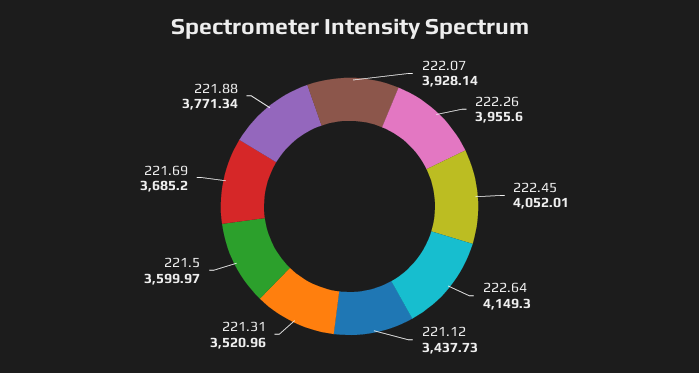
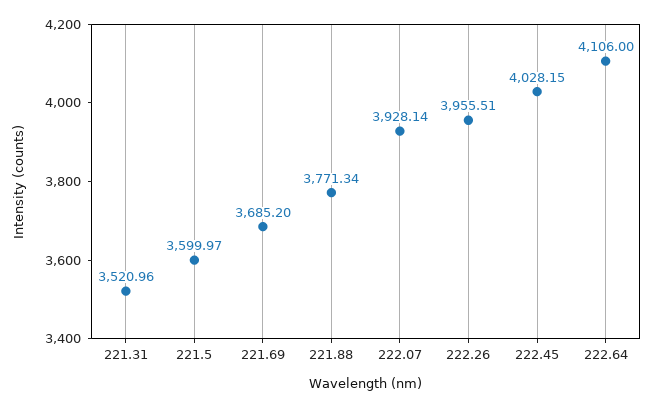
  {
    "222.07": 3928.14,
-   "222.26": 3955.6,
+   "222.26": 3955.51,
-   "222.45": 4052.01,
+   "222.45": 4028.15,
-   "222.64": 4149.3,
+   "222.64": 4106,
-   "221.12": 3437.73,
    "221.31": 3520.96,
    "221.5": 3599.97,
    "221.69": 3685.2,
    "221.88": 3771.34
  }

